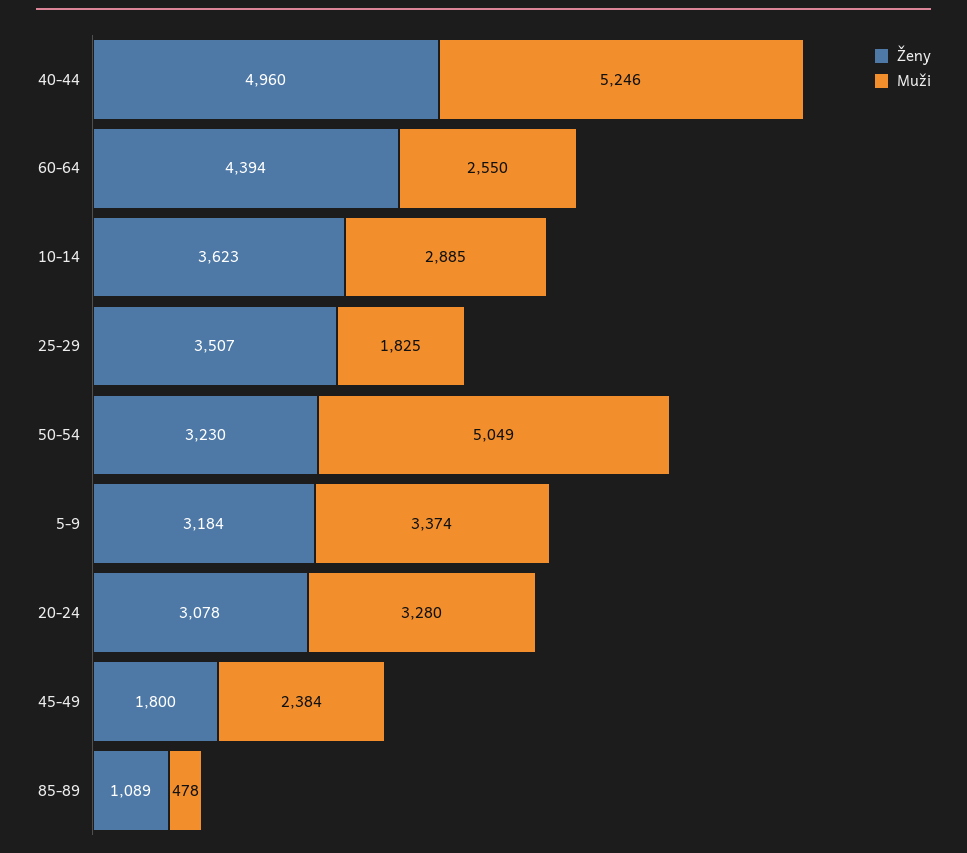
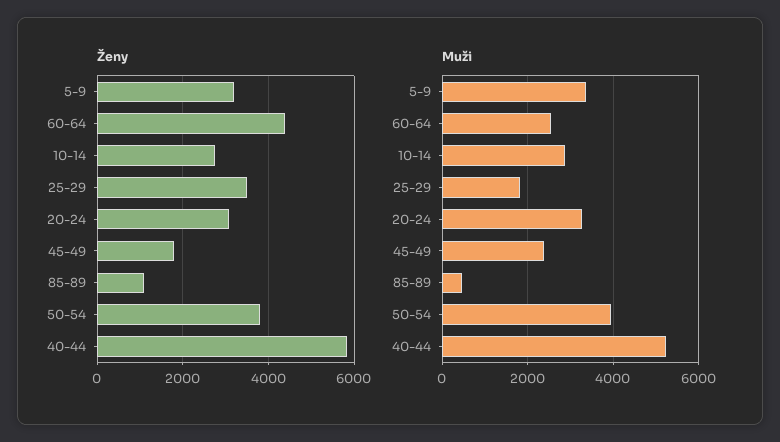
  {
    "Ženy": {
-     "40-44": 4960,
+     "40-44": 5800,
      "60-64": 4394,
-     "10-14": 3623,
+     "10-14": 2800,
      "25-29": 3507,
-     "50-54": 3230,
+     "50-54": 3800,
      "5-9": 3184,
      "20-24": 3078,
      "45-49": 1800,
      "85-89": 1089
    },
    "Muži": {
      "40-44": 5246,
      "60-64": 2550,
      "10-14": 2885,
      "25-29": 1825,
-     "50-54": 5049,
+     "50-54": 4000,
      "5-9": 3374,
      "20-24": 3280,
      "45-49": 2384,
      "85-89": 478
    }
  }

